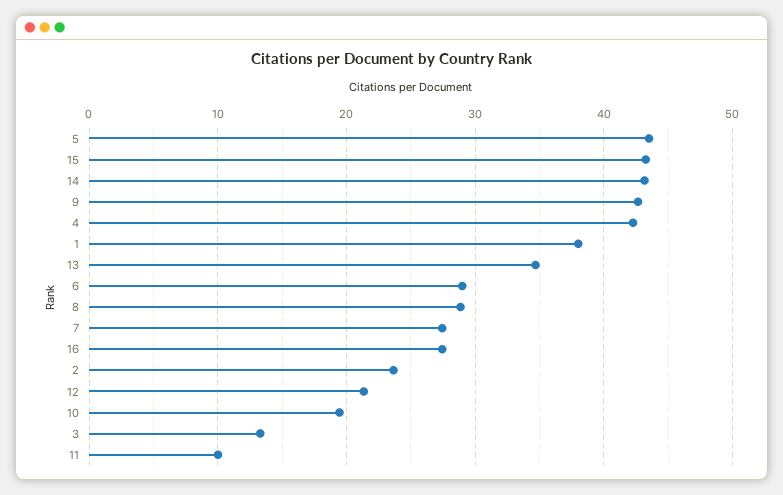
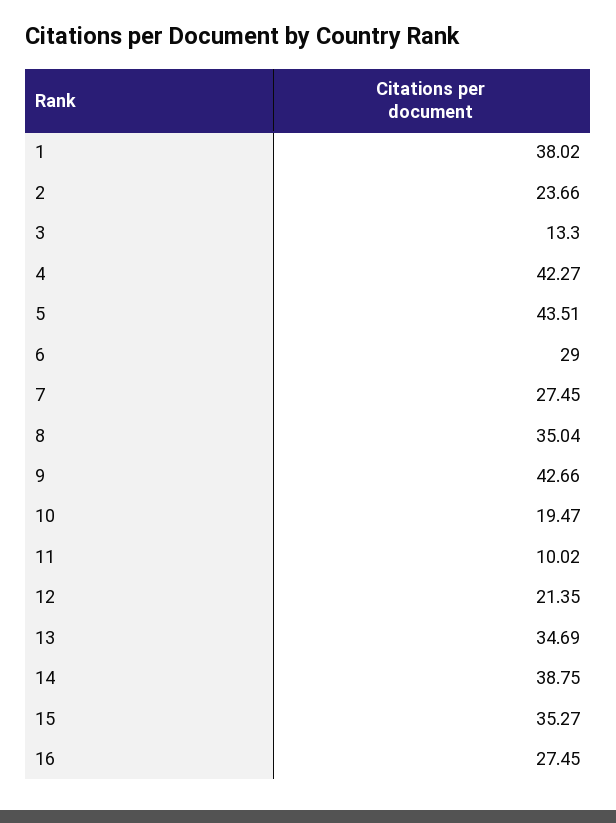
  {
    "5": 43.51,
-   "15": 43,
+   "15": 35.27,
-   "14": 43,
+   "14": 38.75,
    "9": 42.66,
    "4": 42.27,
    "1": 38.02,
    "13": 34.69,
    "6": 29,
-   "8": 29,
+   "8": 35.04,
    "7": 27.45,
    "16": 27.45,
    "2": 23.66,
    "12": 21.35,
    "10": 19.47,
    "3": 13.3,
    "11": 10.02
  }

